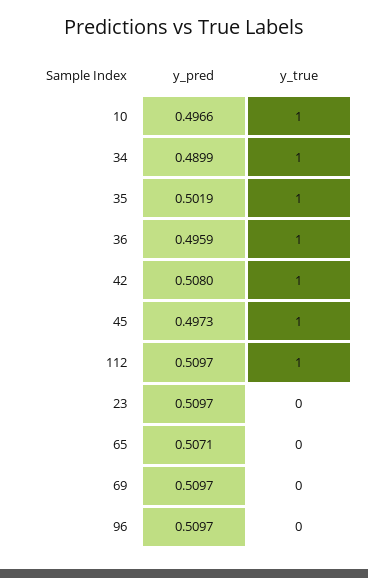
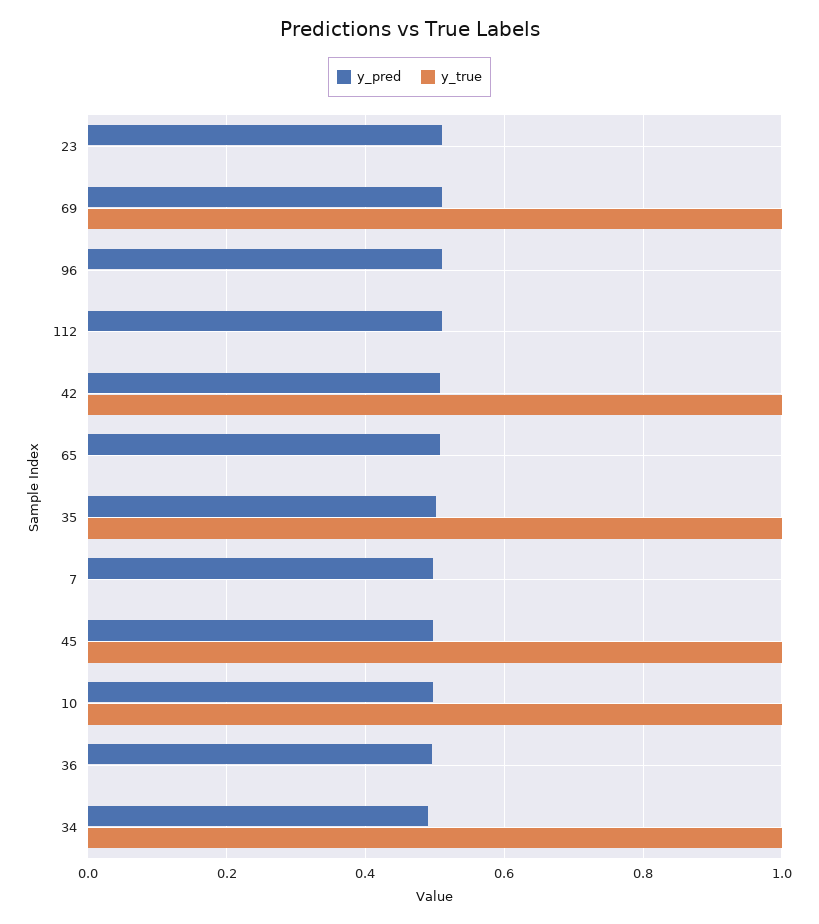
  {
    "y_pred": {
      "10": 0.4966,
      "34": 0.4899,
      "35": 0.5019,
      "36": 0.4959,
      "42": 0.508,
      "45": 0.4973,
      "112": 0.5097,
      "23": 0.5097,
      "65": 0.5071,
      "69": 0.5097,
-     "96": 0.5097
+     "96": 0.5097,
+     "7": 0.5
    },
    "y_true": {
      "10": 1,
      "34": 1,
      "35": 1,
-     "36": 1,
+     "36": 0,
      "42": 1,
      "45": 1,
-     "112": 1,
+     "112": 0,
      "23": 0,
      "65": 0,
-     "69": 0,
+     "69": 1,
-     "96": 0
+     "96": 0,
+     "7": 0
    }
  }

